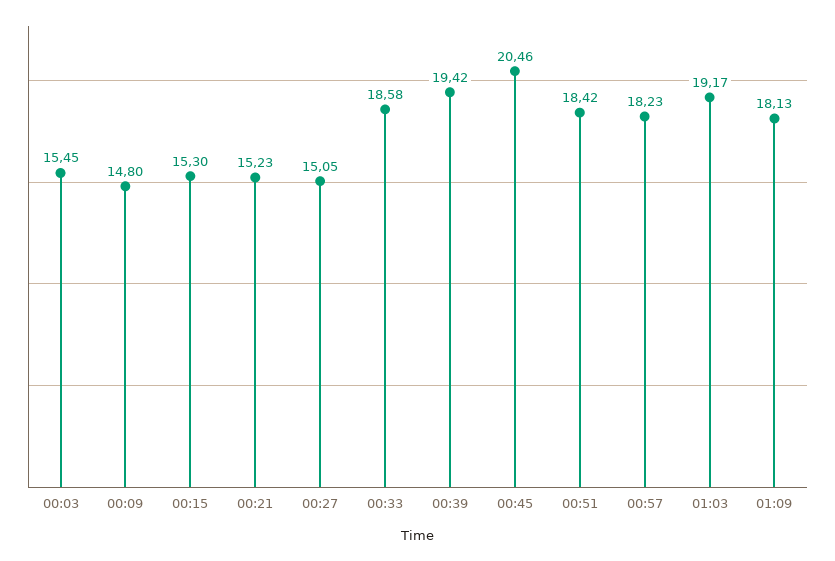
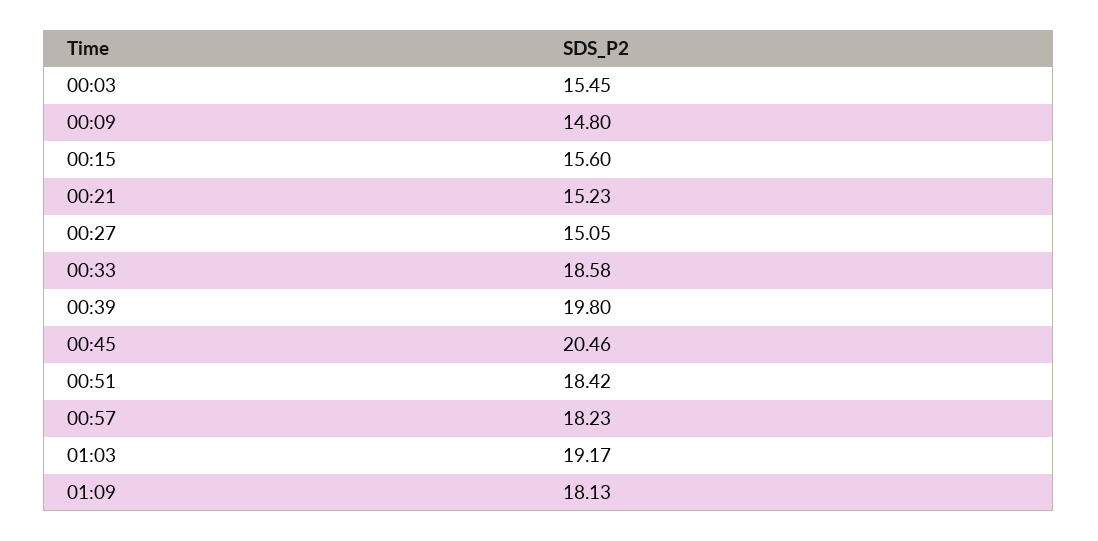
  {
    "00:03": 15.45,
    "00:09": 14.8,
-   "00:15": 15.3,
+   "00:15": 15.6,
    "00:21": 15.23,
    "00:27": 15.05,
    "00:33": 18.58,
-   "00:39": 19.42,
+   "00:39": 19.8,
    "00:45": 20.46,
    "00:51": 18.42,
    "00:57": 18.23,
    "01:03": 19.17,
    "01:09": 18.13
  }

